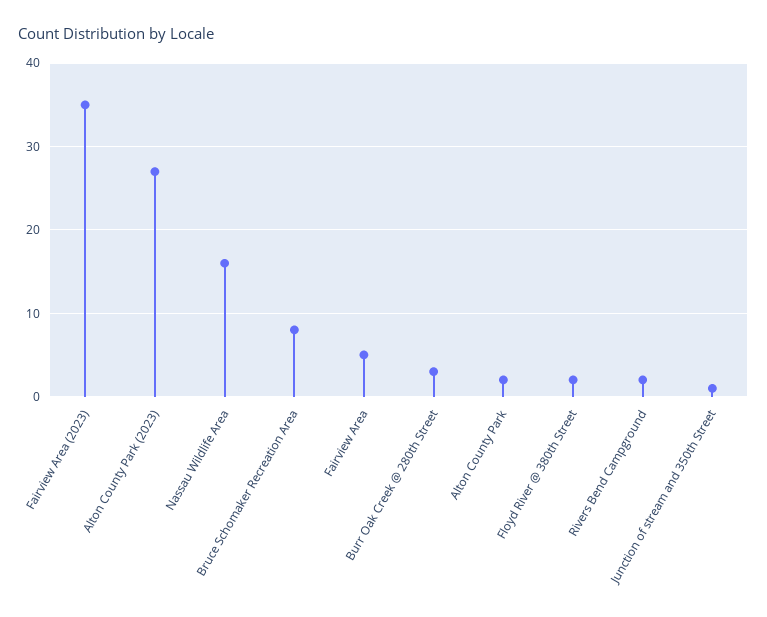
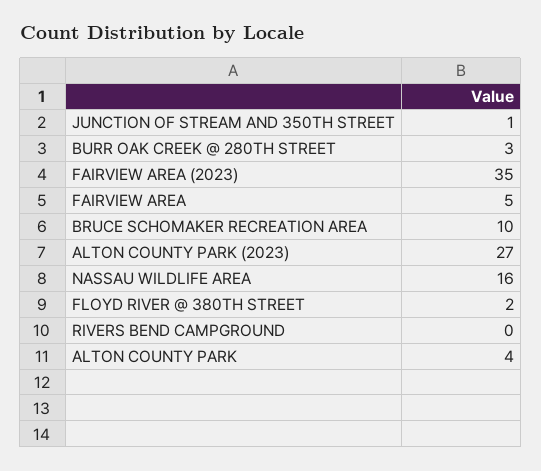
  {
    "Fairview Area (2023)": 35,
    "Alton County Park (2023)": 27,
    "Nassau Wildlife Area": 16,
-   "Bruce Schomaker Recreation Area": 8,
+   "Bruce Schomaker Recreation Area": 10,
    "Fairview Area": 5,
    "Burr Oak Creek @ 280th Street": 3,
-   "Alton County Park": 2,
+   "Alton County Park": 4,
    "Floyd River @ 380th Street": 2,
-   "Rivers Bend Campground": 2,
+   "Rivers Bend Campground": 0,
    "Junction of stream and 350th Street": 1
  }

